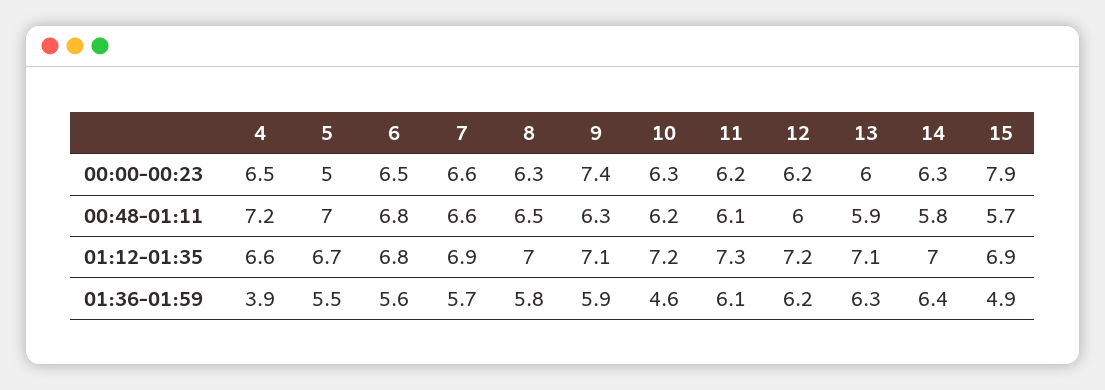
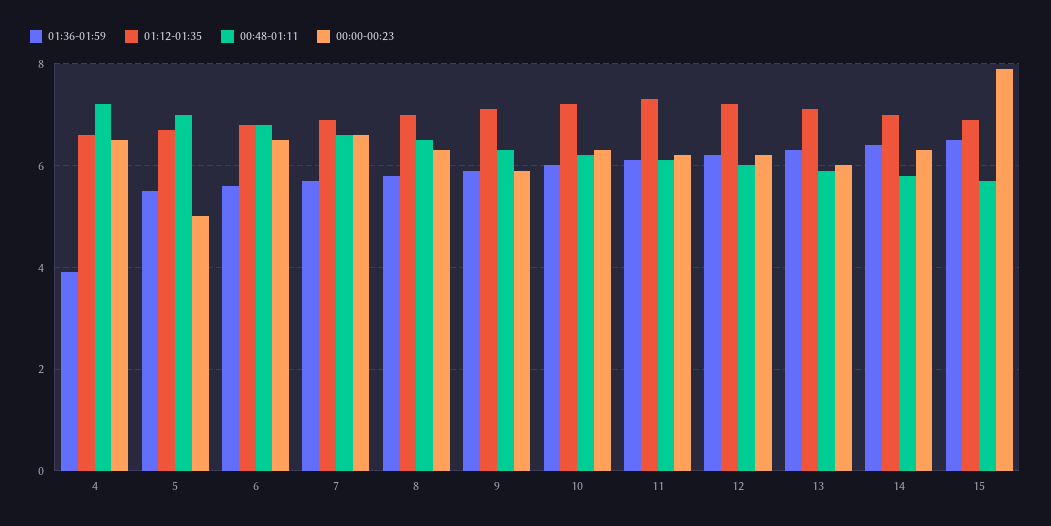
  {
    "00:00-00:23": {
      "4": 6.5,
      "5": 5,
      "6": 6.5,
      "7": 6.6,
      "8": 6.3,
-     "9": 7.4,
+     "9": 6,
      "10": 6.3,
      "11": 6.2,
      "12": 6.2,
      "13": 6,
      "14": 6.3,
      "15": 7.9
    },
    "00:48-01:11": {
      "4": 7.2,
      "5": 7,
      "6": 6.8,
      "7": 6.6,
      "8": 6.5,
      "9": 6.3,
      "10": 6.2,
      "11": 6.1,
      "12": 6,
      "13": 5.9,
      "14": 5.8,
      "15": 5.7
    },
    "01:12-01:35": {
      "4": 6.6,
      "5": 6.7,
      "6": 6.8,
      "7": 6.9,
      "8": 7,
      "9": 7.1,
      "10": 7.2,
      "11": 7.3,
      "12": 7.2,
      "13": 7.1,
      "14": 7,
      "15": 6.9
    },
    "01:36-01:59": {
      "4": 3.9,
      "5": 5.5,
      "6": 5.6,
      "7": 5.7,
      "8": 5.8,
      "9": 5.9,
-     "10": 4.6,
+     "10": 6,
      "11": 6.1,
      "12": 6.2,
      "13": 6.3,
      "14": 6.4,
-     "15": 4.9
+     "15": 6.5
    }
  }

